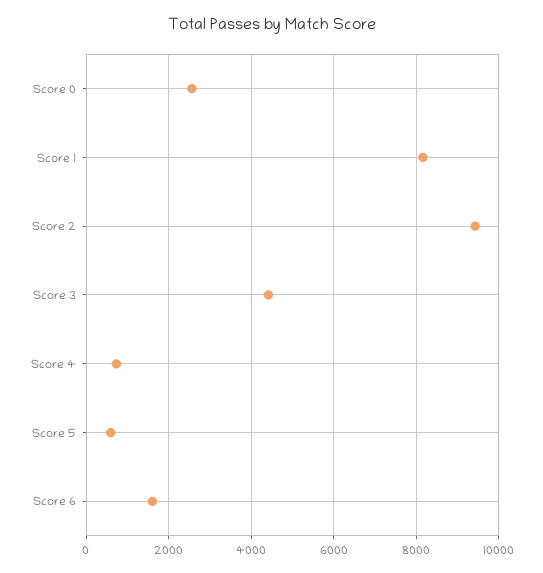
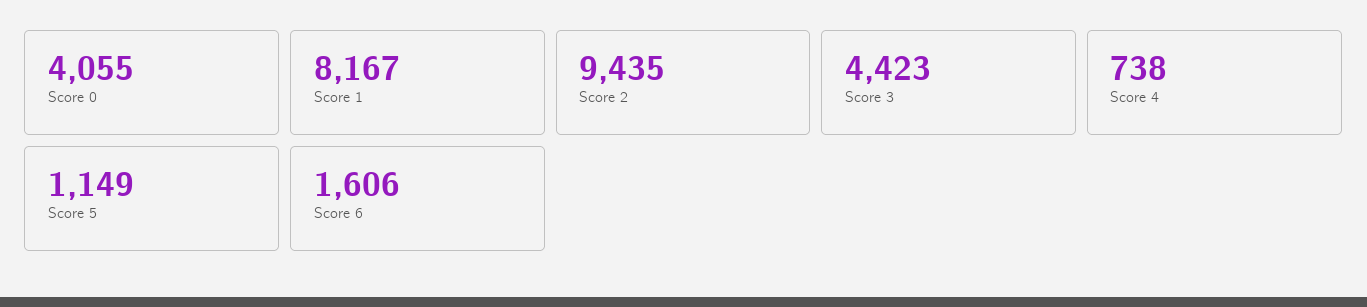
  {
-   "Score 0": 2600,
+   "Score 0": 4055,
    "Score 1": 8167,
    "Score 2": 9435,
    "Score 3": 4423,
    "Score 4": 738,
-   "Score 5": 600,
+   "Score 5": 1149,
    "Score 6": 1606
  }

